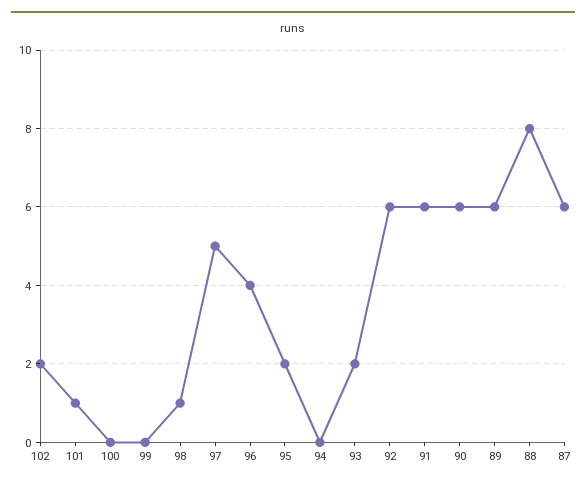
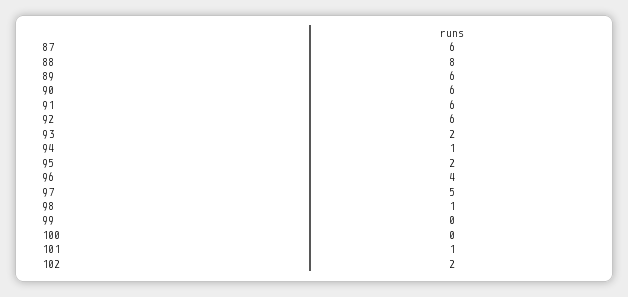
  {
    "102": 2,
    "101": 1,
    "100": 0,
    "99": 0,
    "98": 1,
    "97": 5,
    "96": 4,
    "95": 2,
-   "94": 0,
+   "94": 1,
    "93": 2,
    "92": 6,
    "91": 6,
    "90": 6,
    "89": 6,
    "88": 8,
    "87": 6
  }

